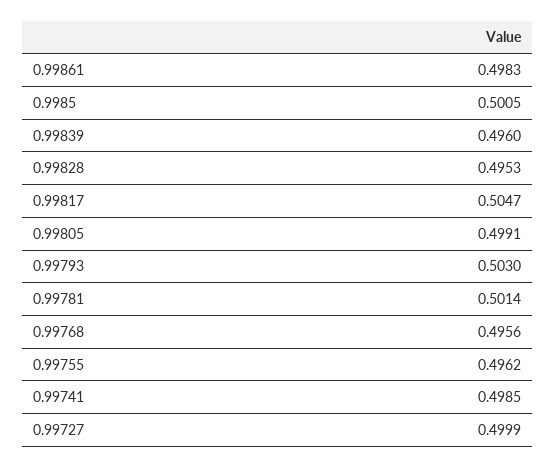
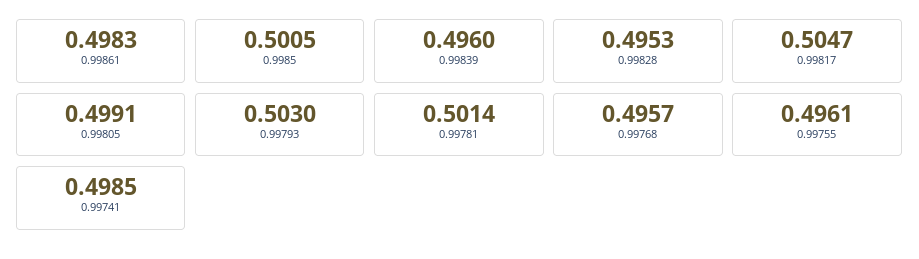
  {
    "0.99861": 0.4983,
    "0.9985": 0.5005,
    "0.99839": 0.496,
    "0.99828": 0.4953,
    "0.99817": 0.5047,
    "0.99805": 0.4991,
    "0.99793": 0.503,
    "0.99781": 0.5014,
-   "0.99768": 0.4956,
+   "0.99768": 0.4957,
-   "0.99755": 0.4962,
+   "0.99755": 0.4961,
-   "0.99741": 0.4985,
+   "0.99741": 0.4985
-   "0.99727": 0.4999
  }

